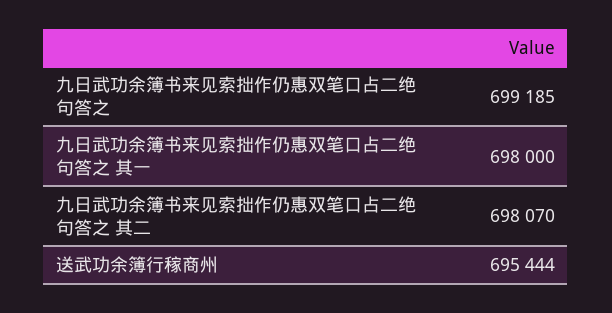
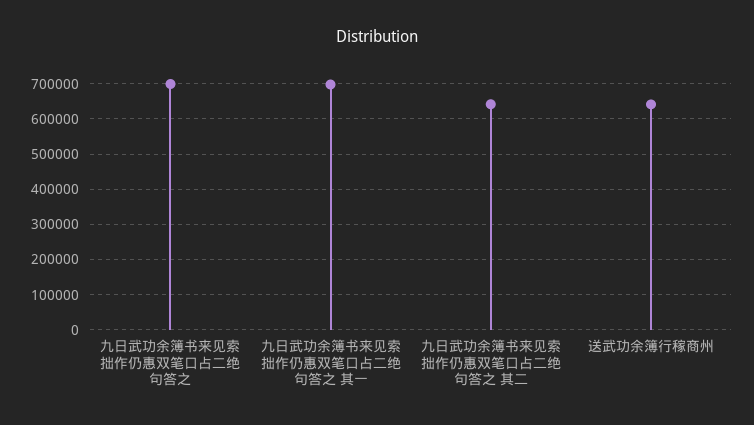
  {
    "九日武功余簿书来见索拙作仍惠双笔口占二绝句答之": 699185,
    "九日武功余簿书来见索拙作仍惠双笔口占二绝句答之 其一": 698000,
-   "九日武功余簿书来见索拙作仍惠双笔口占二绝句答之 其二": 698070,
+   "九日武功余簿书来见索拙作仍惠双笔口占二绝句答之 其二": 640000,
-   "送武功余簿行稼商州": 695444
+   "送武功余簿行稼商州": 640000
  }

